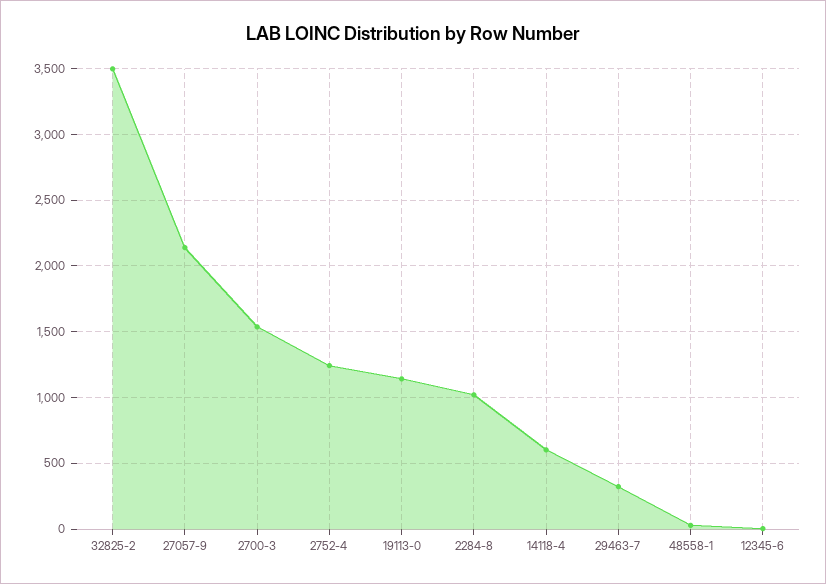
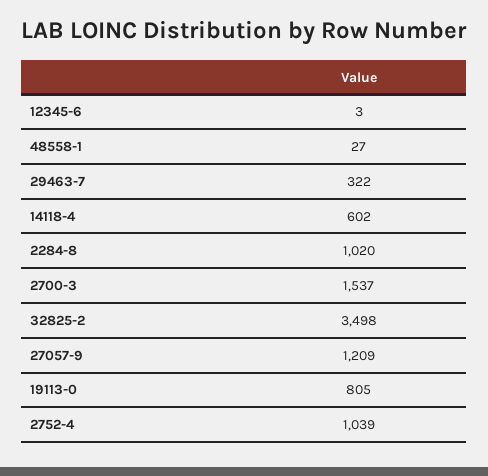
  {
    "32825-2": 3498,
-   "27057-9": 2150,
+   "27057-9": 1209,
    "2700-3": 1537,
-   "2752-4": 1250,
+   "2752-4": 1039,
-   "19113-0": 1150,
+   "19113-0": 805,
    "2284-8": 1020,
    "14118-4": 602,
    "29463-7": 322,
    "48558-1": 27,
    "12345-6": 3
  }

